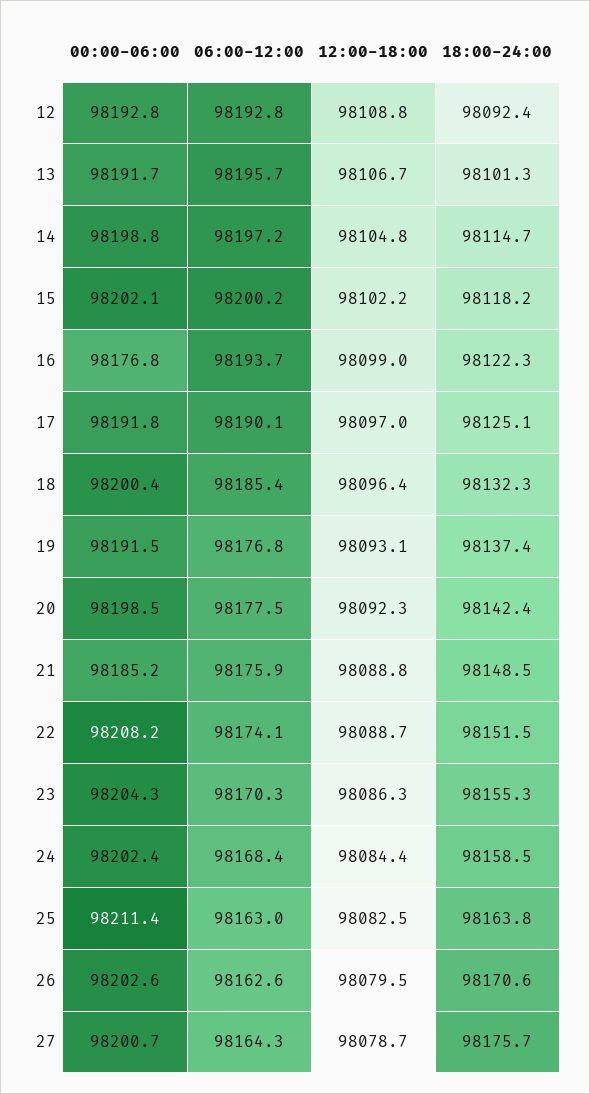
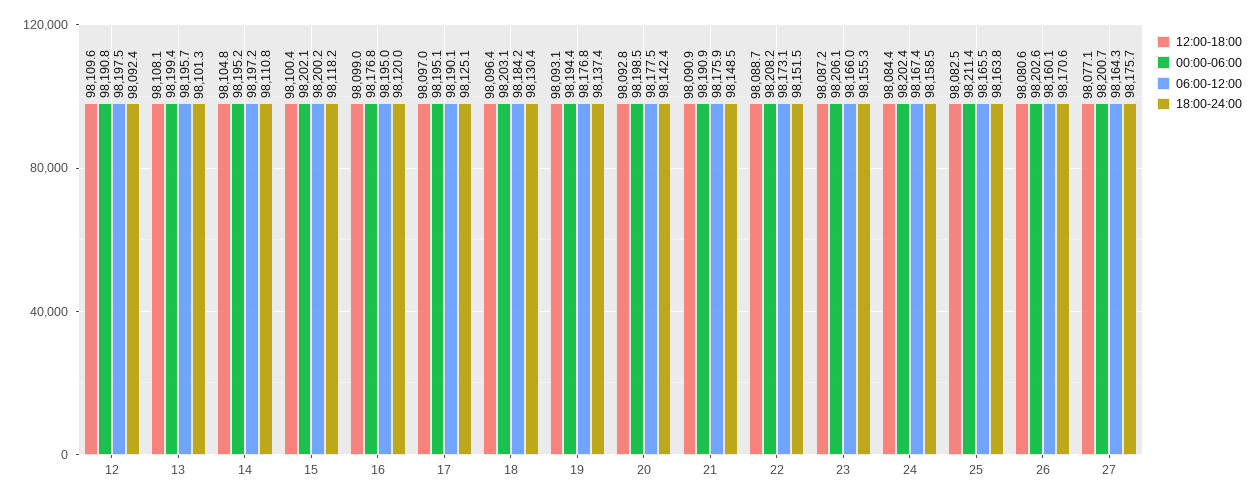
  {
    "00:00-06:00": {
-     "12": 98192.8,
+     "12": 98190.8,
-     "13": 98191.7,
+     "13": 98199.4,
-     "14": 98198.8,
+     "14": 98195.2,
      "15": 98202.1,
      "16": 98176.8,
-     "17": 98191.8,
+     "17": 98195.1,
-     "18": 98200.4,
+     "18": 98203.1,
-     "19": 98191.5,
+     "19": 98194.4,
      "20": 98198.5,
-     "21": 98185.2,
+     "21": 98190.9,
      "22": 98208.2,
-     "23": 98204.3,
+     "23": 98206.1,
      "24": 98202.4,
      "25": 98211.4,
      "26": 98202.6,
      "27": 98200.7
    },
    "06:00-12:00": {
-     "12": 98192.8,
+     "12": 98197.5,
      "13": 98195.7,
      "14": 98197.2,
      "15": 98200.2,
-     "16": 98193.7,
+     "16": 98195,
      "17": 98190.1,
-     "18": 98185.4,
+     "18": 98184.2,
      "19": 98176.8,
      "20": 98177.5,
      "21": 98175.9,
-     "22": 98174.1,
+     "22": 98173.1,
-     "23": 98170.3,
+     "23": 98166,
-     "24": 98168.4,
+     "24": 98167.4,
-     "25": 98163,
+     "25": 98165.5,
-     "26": 98162.6,
+     "26": 98160.1,
      "27": 98164.3
    },
    "12:00-18:00": {
-     "12": 98108.8,
+     "12": 98109.6,
-     "13": 98106.7,
+     "13": 98108.1,
      "14": 98104.8,
-     "15": 98102.2,
+     "15": 98100.4,
      "16": 98099,
      "17": 98097,
      "18": 98096.4,
      "19": 98093.1,
-     "20": 98092.3,
+     "20": 98092.8,
-     "21": 98088.8,
+     "21": 98090.9,
      "22": 98088.7,
-     "23": 98086.3,
+     "23": 98087.2,
      "24": 98084.4,
      "25": 98082.5,
-     "26": 98079.5,
+     "26": 98080.6,
-     "27": 98078.7
+     "27": 98077.1
    },
    "18:00-24:00": {
      "12": 98092.4,
      "13": 98101.3,
-     "14": 98114.7,
+     "14": 98110.8,
      "15": 98118.2,
-     "16": 98122.3,
+     "16": 98120,
      "17": 98125.1,
-     "18": 98132.3,
+     "18": 98130.4,
      "19": 98137.4,
      "20": 98142.4,
      "21": 98148.5,
      "22": 98151.5,
      "23": 98155.3,
      "24": 98158.5,
      "25": 98163.8,
      "26": 98170.6,
      "27": 98175.7
    }
  }

